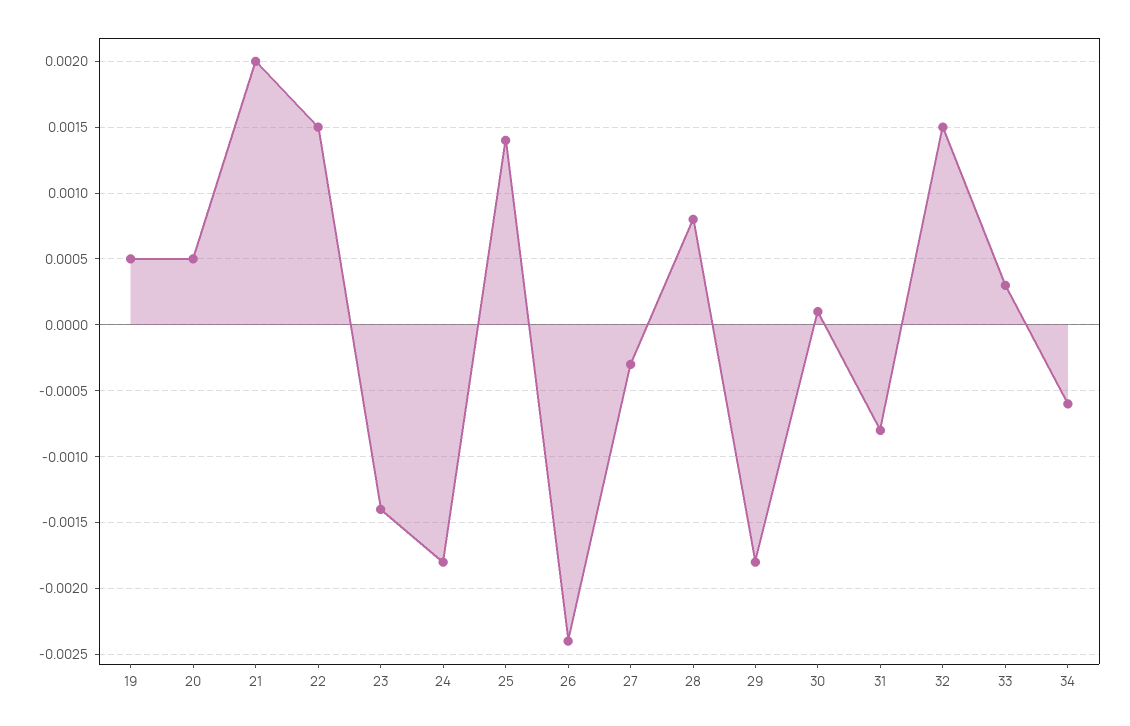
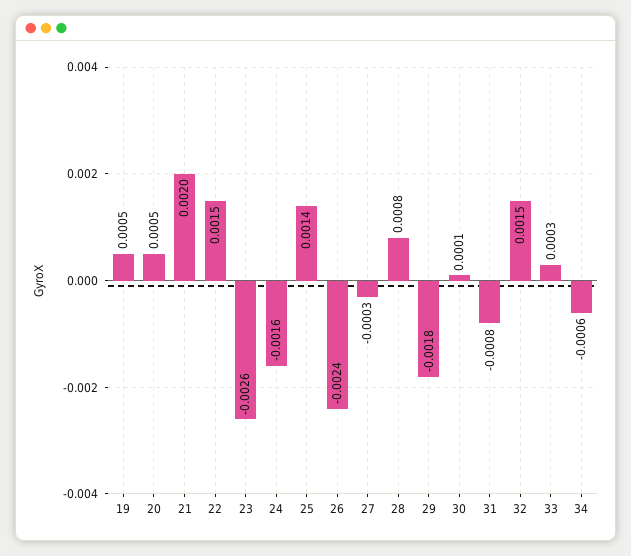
  {
    "19": 0.0005,
    "20": 0.0005,
    "21": 0.002,
    "22": 0.0015,
-   "23": -0.0014,
+   "23": -0.0026,
-   "24": -0.0018,
+   "24": -0.0016,
    "25": 0.0014,
    "26": -0.0024,
    "27": -0.0003,
    "28": 0.0008,
    "29": -0.0018,
    "30": 0.0001,
    "31": -0.0008,
    "32": 0.0015,
    "33": 0.0003,
    "34": -0.0006
  }

